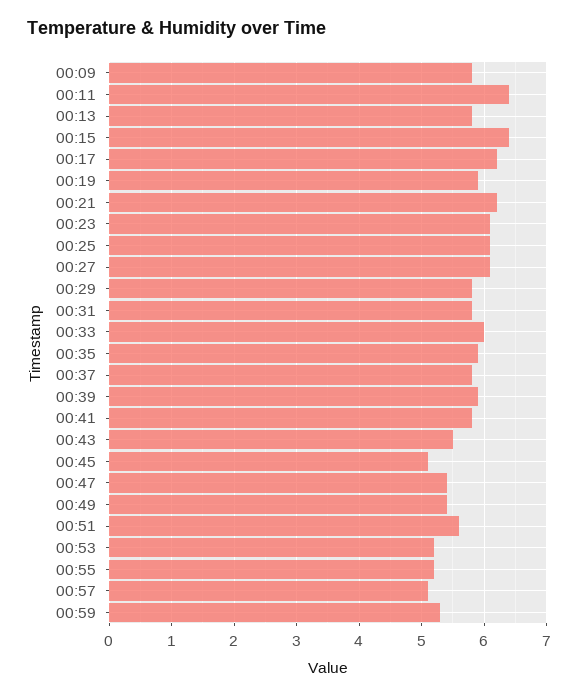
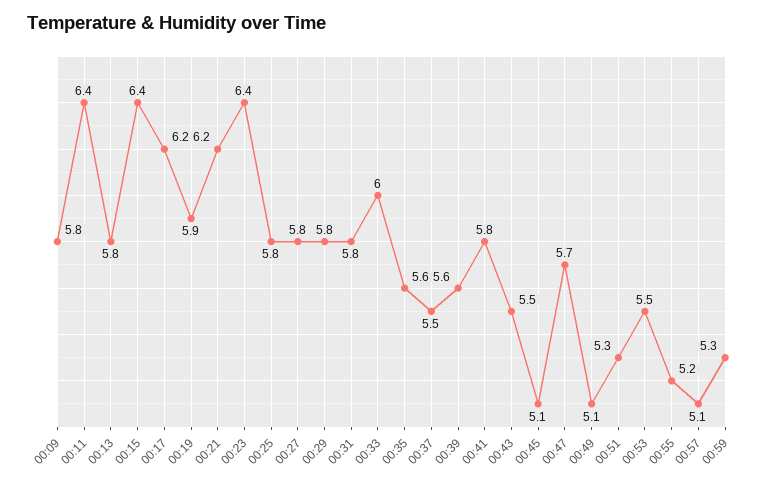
  {
    "00:09": 5.8,
    "00:11": 6.4,
    "00:13": 5.8,
    "00:15": 6.4,
    "00:17": 6.2,
    "00:19": 5.9,
    "00:21": 6.2,
-   "00:23": 6.1,
+   "00:23": 6.4,
-   "00:25": 6.1,
+   "00:25": 5.8,
-   "00:27": 6.1,
+   "00:27": 5.8,
    "00:29": 5.8,
    "00:31": 5.8,
    "00:33": 6,
-   "00:35": 5.9,
+   "00:35": 5.6,
-   "00:37": 5.8,
+   "00:37": 5.5,
-   "00:39": 5.9,
+   "00:39": 5.6,
    "00:41": 5.8,
    "00:43": 5.5,
    "00:45": 5.1,
-   "00:47": 5.4,
+   "00:47": 5.7,
-   "00:49": 5.4,
+   "00:49": 5.1,
-   "00:51": 5.6,
+   "00:51": 5.3,
-   "00:53": 5.2,
+   "00:53": 5.5,
    "00:55": 5.2,
    "00:57": 5.1,
    "00:59": 5.3
  }

